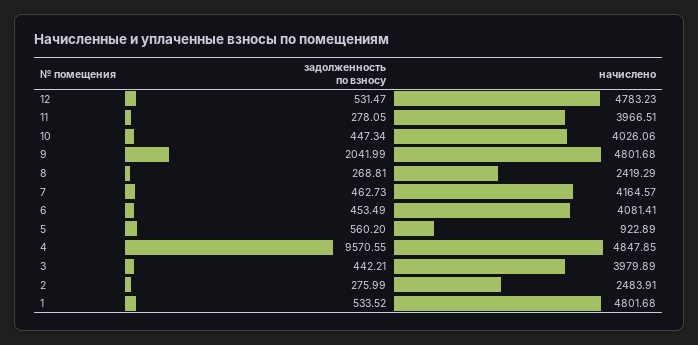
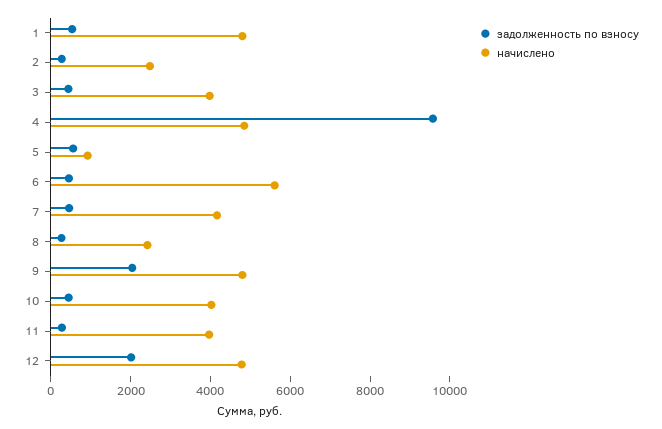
  {
    "задолженность по взносу": {
-     "12": 531.47,
+     "12": 2000,
      "11": 278.05,
      "10": 447.34,
      "9": 2041.99,
      "8": 268.81,
      "7": 462.73,
      "6": 453.49,
      "5": 560.2,
      "4": 9570.55,
      "3": 442.21,
      "2": 275.99,
      "1": 533.52
    },
    "начислено": {
      "12": 4783.23,
      "11": 3966.51,
      "10": 4026.06,
      "9": 4801.68,
      "8": 2419.29,
      "7": 4164.57,
-     "6": 4081.41,
+     "6": 5500,
      "5": 922.89,
      "4": 4847.85,
      "3": 3979.89,
      "2": 2483.91,
      "1": 4801.68
    }
  }

